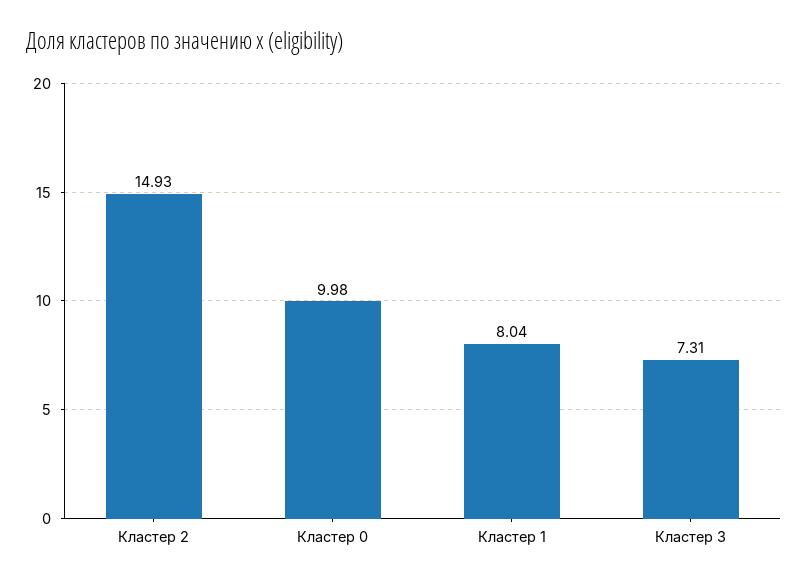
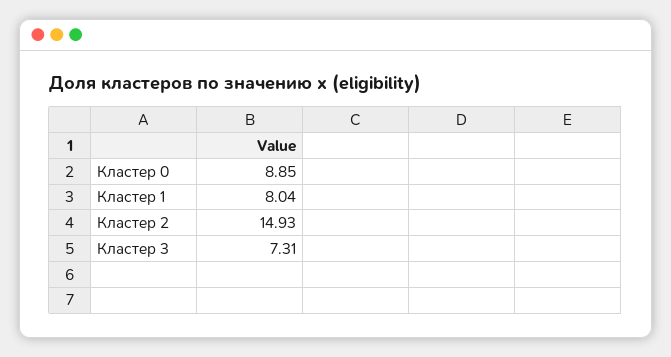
  {
    "Кластер 2": 14.93,
-   "Кластер 0": 9.98,
+   "Кластер 0": 8.85,
    "Кластер 1": 8.04,
    "Кластер 3": 7.31
  }

